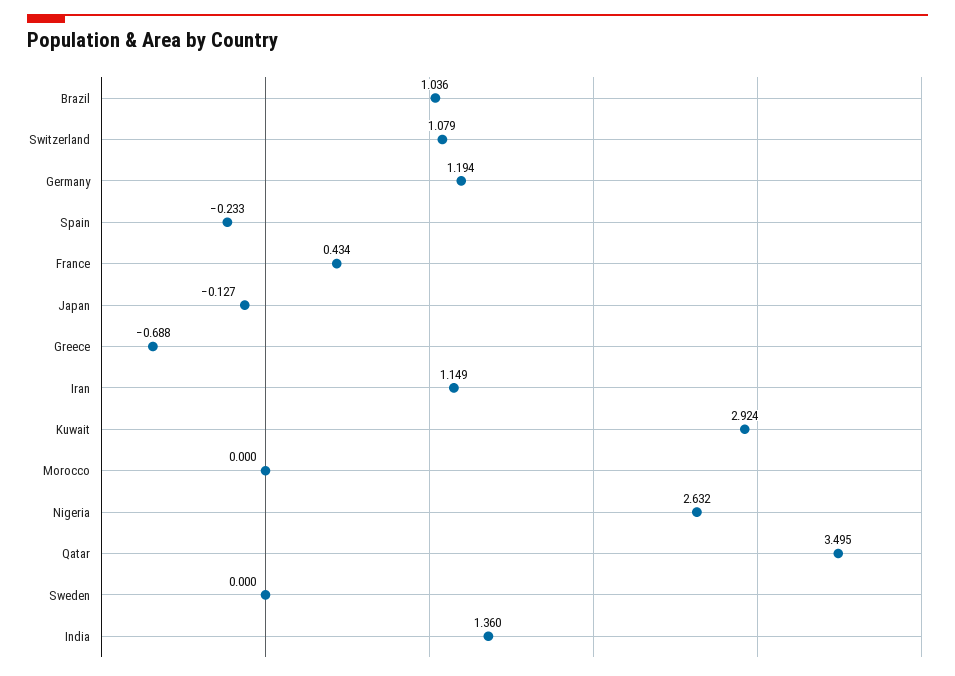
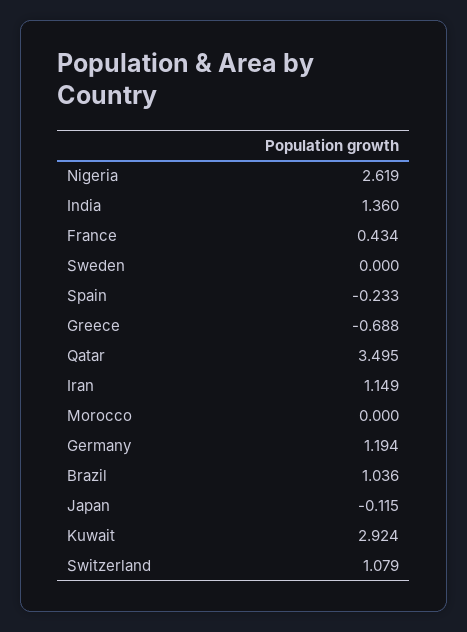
  {
    "Brazil": 1.036,
    "Switzerland": 1.079,
    "Germany": 1.194,
    "Spain": -0.233,
    "France": 0.434,
-   "Japan": -0.127,
+   "Japan": -0.115,
    "Greece": -0.688,
    "Iran": 1.149,
    "Kuwait": 2.924,
    "Morocco": 0,
-   "Nigeria": 2.632,
+   "Nigeria": 2.619,
    "Qatar": 3.495,
    "Sweden": 0,
    "India": 1.36
  }

